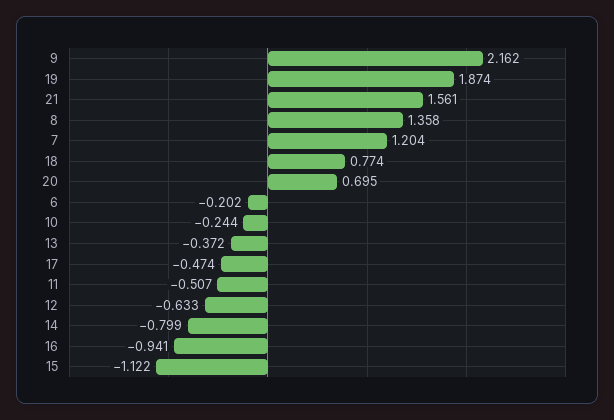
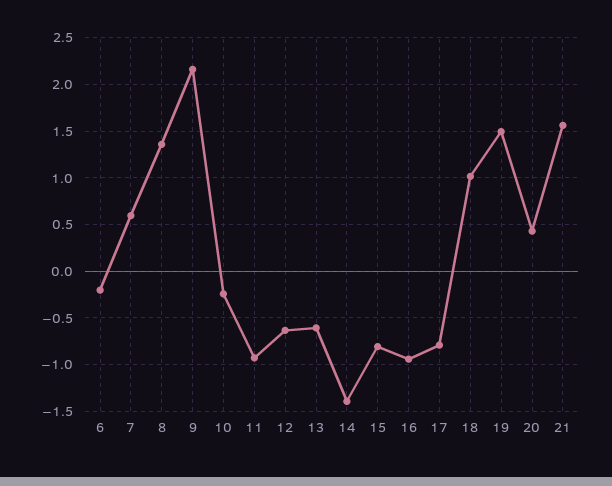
  {
    "9": 2.162,
-   "19": 1.874,
+   "19": 1.5,
    "21": 1.561,
    "8": 1.358,
-   "7": 1.204,
+   "7": 0.6,
-   "18": 0.774,
+   "18": 1,
-   "20": 0.695,
+   "20": 0.4,
    "6": -0.202,
    "10": -0.244,
-   "13": -0.372,
+   "13": -0.6,
-   "17": -0.474,
+   "17": -0.8,
-   "11": -0.507,
+   "11": -0.9,
    "12": -0.633,
-   "14": -0.799,
+   "14": -1.4,
    "16": -0.941,
-   "15": -1.122
+   "15": -0.8
  }

